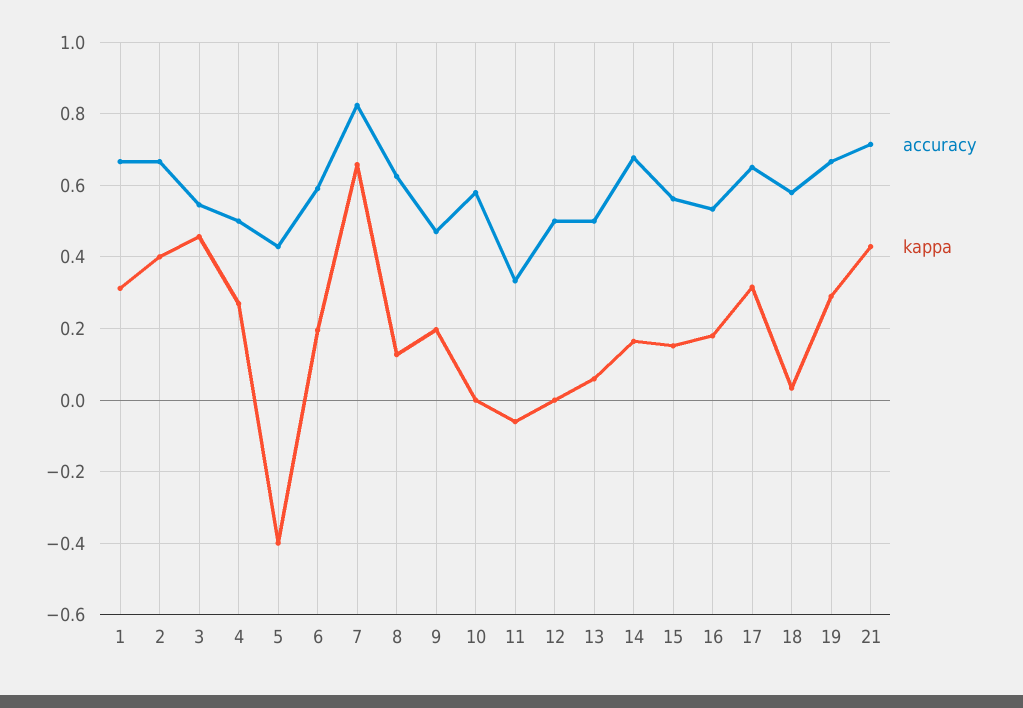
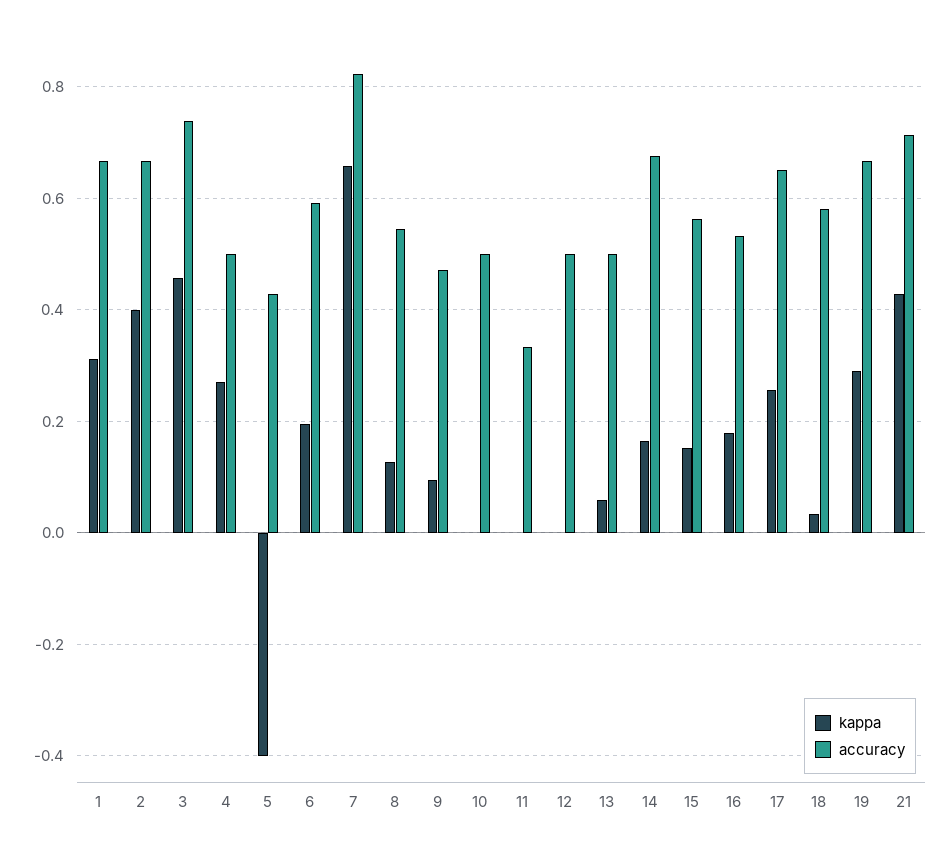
  {
    "accuracy": {
      "1": 0.66,
      "2": 0.66,
-     "3": 0.54,
+     "3": 0.74,
      "4": 0.5,
      "5": 0.42,
      "6": 0.6,
      "7": 0.82,
-     "8": 0.62,
+     "8": 0.54,
      "9": 0.48,
-     "10": 0.58,
+     "10": 0.5,
      "11": 0.34,
      "12": 0.5,
      "13": 0.5,
      "14": 0.68,
      "15": 0.56,
      "16": 0.54,
      "17": 0.66,
      "18": 0.58,
      "19": 0.66,
      "21": 0.72
    },
    "kappa": {
      "1": 0.32,
      "2": 0.4,
      "3": 0.46,
      "4": 0.26,
      "5": -0.4,
      "6": 0.2,
      "7": 0.66,
      "8": 0.12,
-     "9": 0.2,
+     "9": 0.1,
      "10": 0,
-     "11": -0.06,
+     "11": 0,
      "12": 0,
      "13": 0.06,
      "14": 0.16,
      "15": 0.16,
      "16": 0.18,
-     "17": 0.32,
+     "17": 0.26,
      "18": 0.04,
      "19": 0.28,
      "21": 0.42
    }
  }

